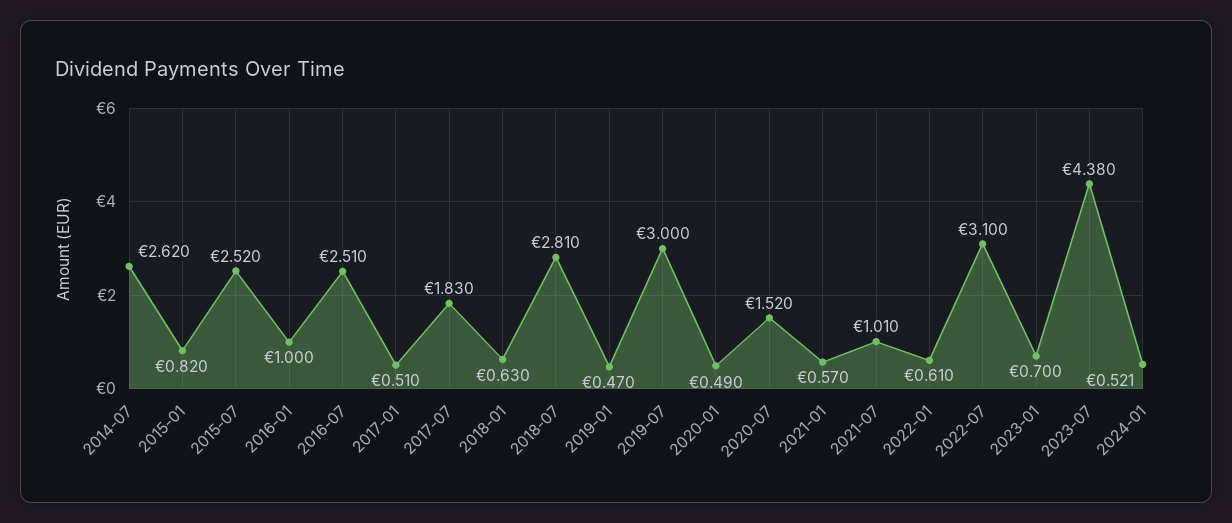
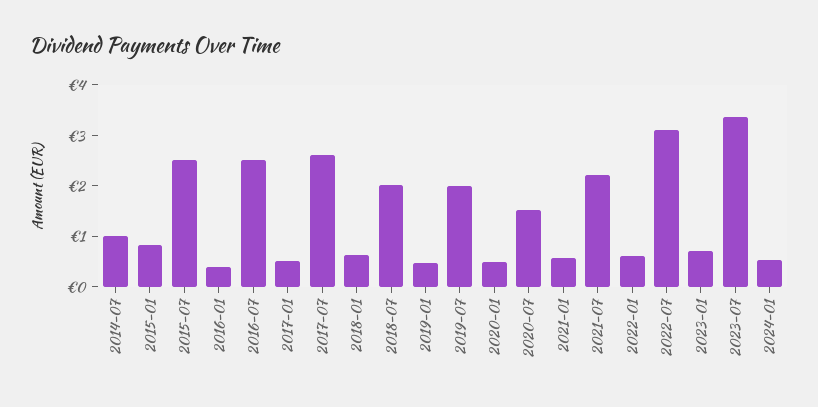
  {
-   "2014-07": 2.62,
+   "2014-07": 1,
    "2015-01": 0.82,
    "2015-07": 2.52,
-   "2016-01": 1,
+   "2016-01": 0.4,
    "2016-07": 2.51,
    "2017-01": 0.51,
-   "2017-07": 1.83,
+   "2017-07": 2.6,
    "2018-01": 0.63,
-   "2018-07": 2.81,
+   "2018-07": 2,
    "2019-01": 0.47,
-   "2019-07": 3,
+   "2019-07": 2,
    "2020-01": 0.49,
    "2020-07": 1.52,
    "2021-01": 0.57,
-   "2021-07": 1.01,
+   "2021-07": 2.2,
    "2022-01": 0.61,
    "2022-07": 3.1,
    "2023-01": 0.7,
-   "2023-07": 4.38,
+   "2023-07": 3.4,
    "2024-01": 0.521
  }

